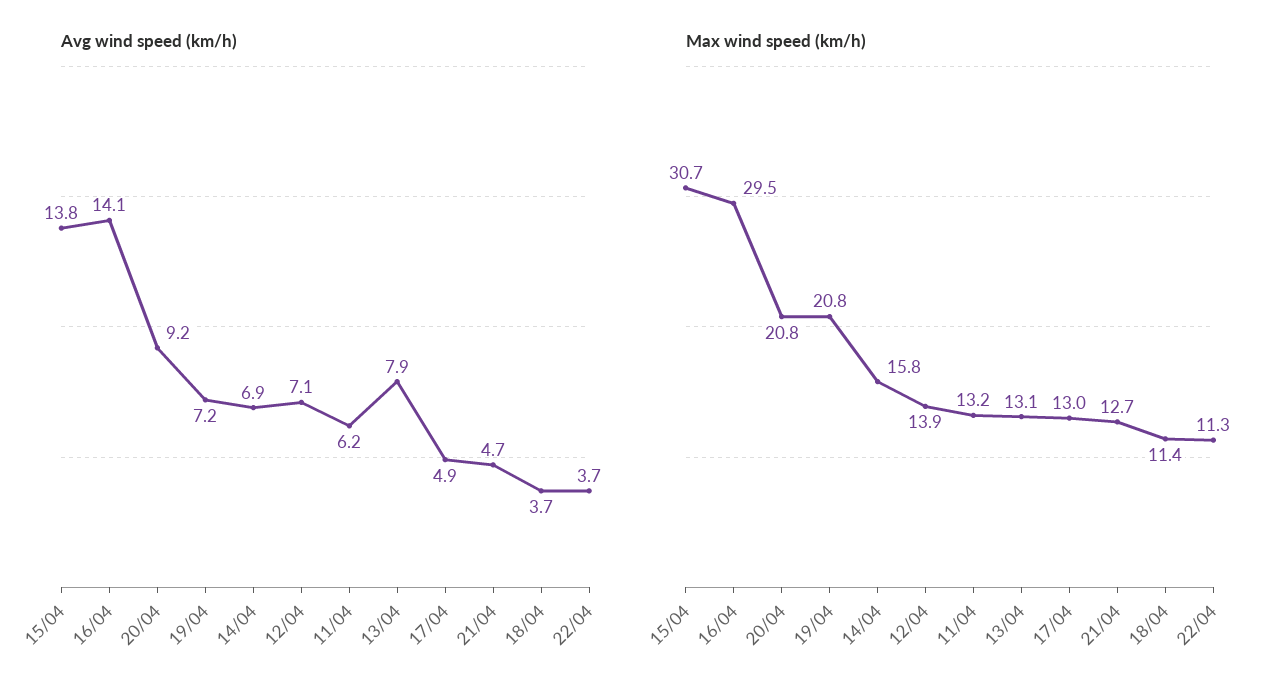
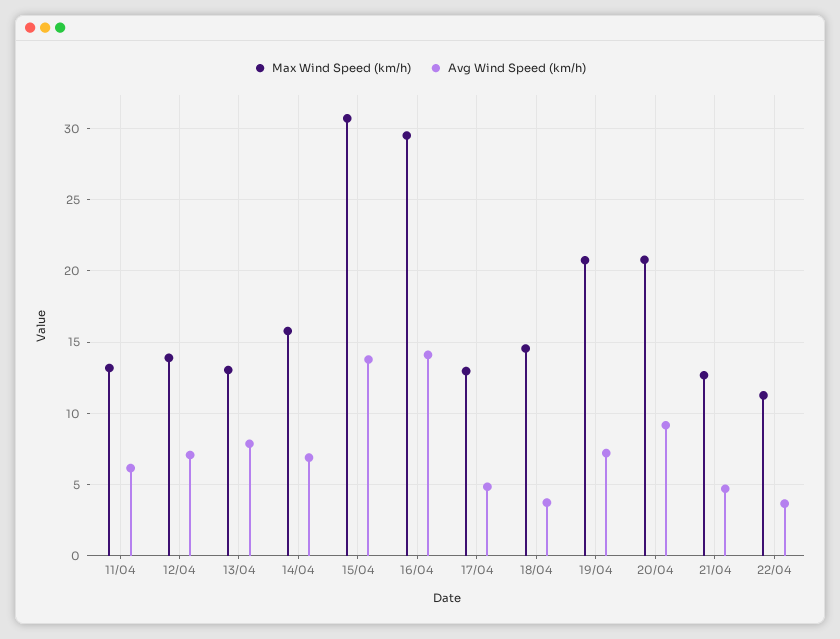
  {
    "Avg wind speed (km/h)": {
      "15/04": 13.8,
      "16/04": 14.1,
      "20/04": 9.2,
      "19/04": 7.2,
      "14/04": 6.9,
      "12/04": 7.1,
      "11/04": 6.2,
      "13/04": 7.9,
      "17/04": 4.9,
      "21/04": 4.7,
      "18/04": 3.7,
      "22/04": 3.7
    },
    "Max wind speed (km/h)": {
      "15/04": 30.7,
      "16/04": 29.5,
      "20/04": 20.8,
      "19/04": 20.8,
      "14/04": 15.8,
      "12/04": 13.9,
      "11/04": 13.2,
      "13/04": 13.1,
      "17/04": 13,
      "21/04": 12.7,
-     "18/04": 11.4,
+     "18/04": 14.5,
      "22/04": 11.3
    }
  }

